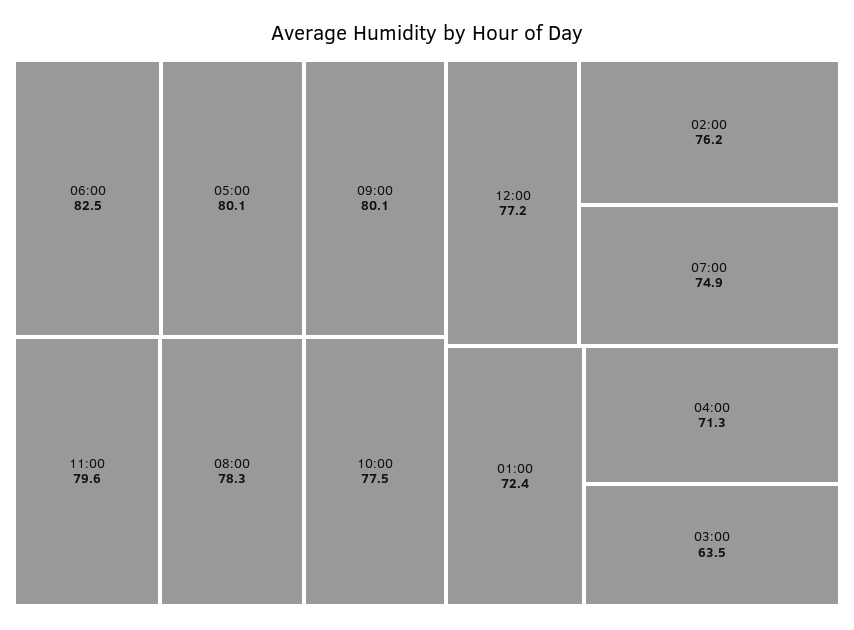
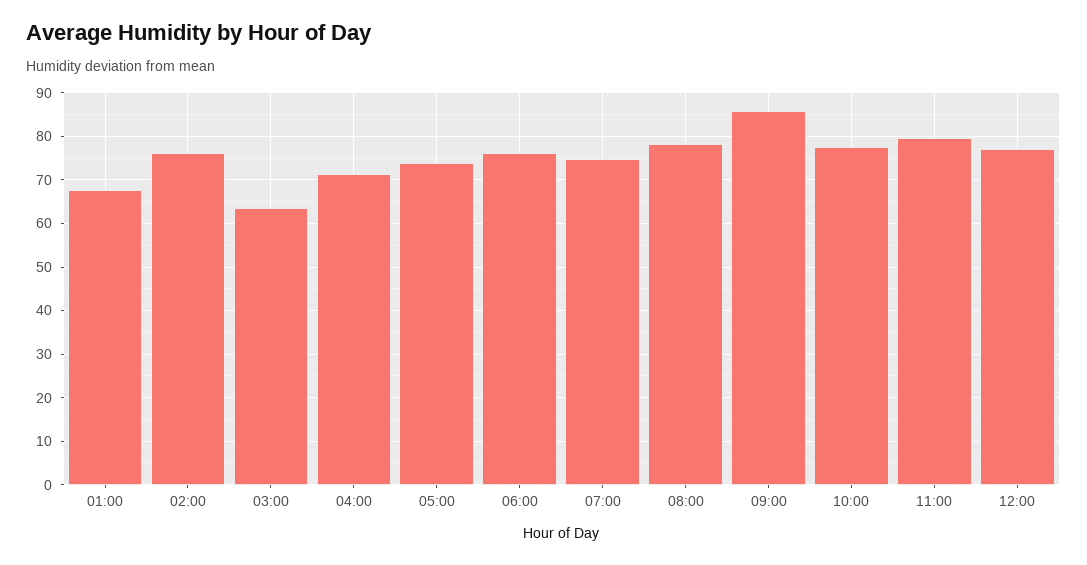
  {
-   "06:00": 82.5,
+   "06:00": 76,
-   "05:00": 80.1,
+   "05:00": 74,
-   "09:00": 80.1,
+   "09:00": 86,
    "11:00": 79.6,
    "08:00": 78.3,
    "10:00": 77.5,
    "12:00": 77.2,
    "02:00": 76.2,
    "07:00": 74.9,
-   "01:00": 72.4,
+   "01:00": 68,
    "04:00": 71.3,
    "03:00": 63.5
  }

